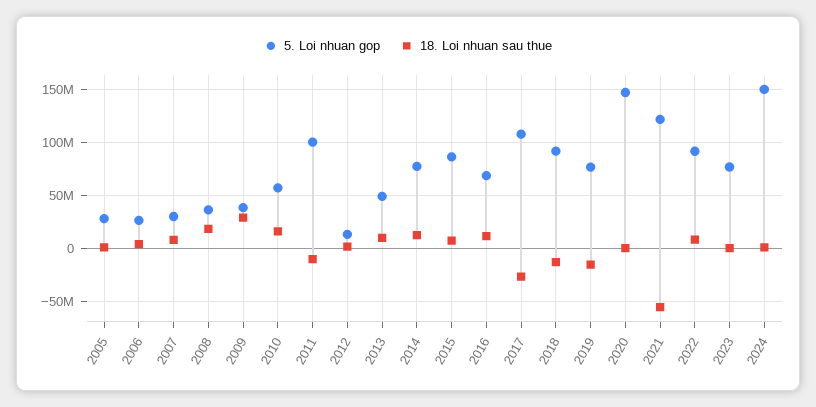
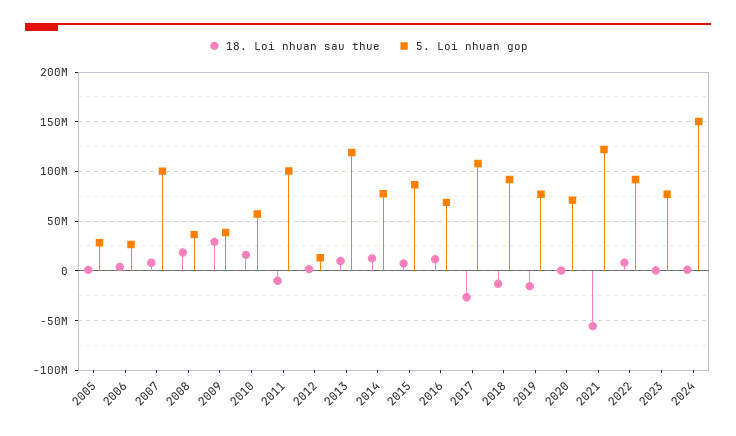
  {
    "5. Loi nhuan gop": {
      "2005": 30000000,
      "2006": 30000000,
-     "2007": 30000000,
+     "2007": 100000000,
      "2008": 40000000,
      "2009": 40000000,
      "2010": 60000000,
      "2011": 100000000,
      "2012": 10000000,
-     "2013": 50000000,
+     "2013": 120000000,
      "2014": 80000000,
      "2015": 90000000,
      "2016": 70000000,
      "2017": 110000000,
      "2018": 90000000,
      "2019": 80000000,
-     "2020": 150000000,
+     "2020": 70000000,
      "2021": 120000000,
      "2022": 90000000,
      "2023": 80000000,
      "2024": 150000000
    },
    "18. Loi nhuan sau thue": {
      "2005": 0,
      "2006": 0,
      "2007": 10000000,
      "2008": 20000000,
      "2009": 30000000,
      "2010": 20000000,
      "2011": -10000000,
      "2012": 0,
      "2013": 10000000,
      "2014": 10000000,
      "2015": 10000000,
      "2016": 10000000,
      "2017": -30000000,
      "2018": -10000000,
      "2019": -20000000,
      "2020": 0,
      "2021": -60000000,
      "2022": 10000000,
      "2023": 0,
      "2024": 0
    }
  }

